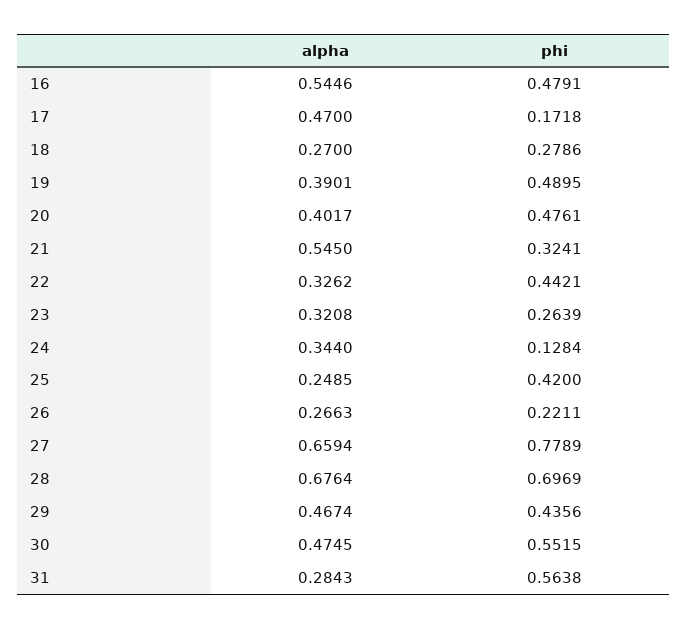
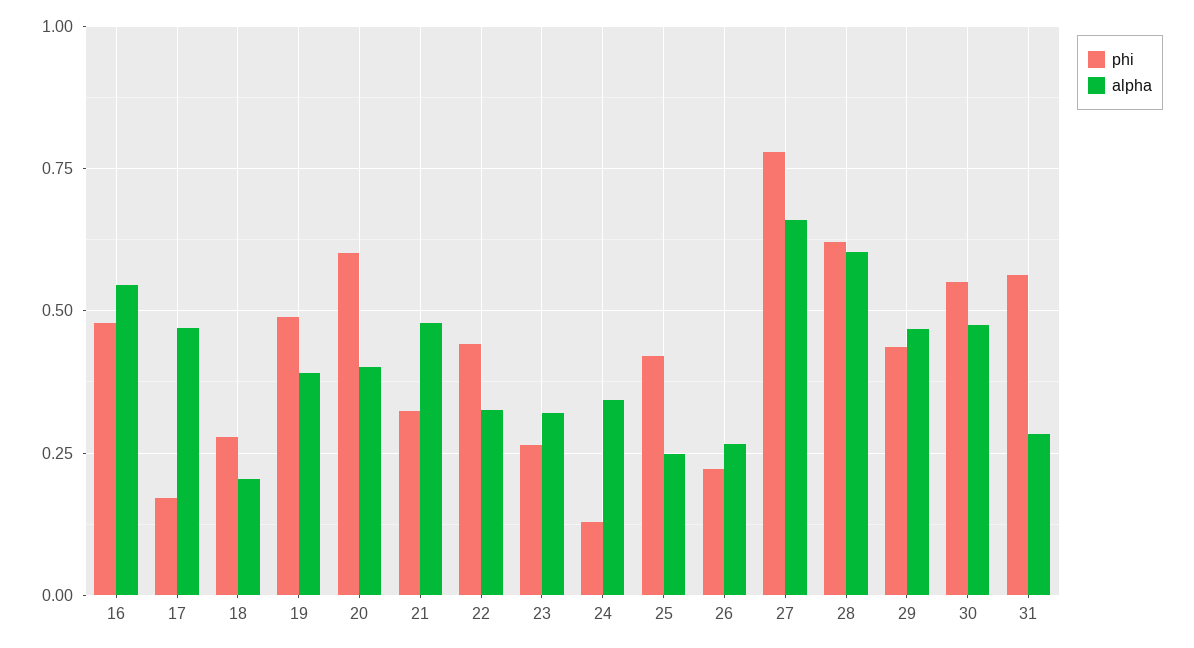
  {
    "alpha": {
      "16": 0.5446,
      "17": 0.47,
-     "18": 0.27,
+     "18": 0.2,
      "19": 0.3901,
      "20": 0.4017,
-     "21": 0.545,
+     "21": 0.475,
      "22": 0.3262,
      "23": 0.3208,
      "24": 0.344,
      "25": 0.2485,
      "26": 0.2663,
      "27": 0.6594,
-     "28": 0.6764,
+     "28": 0.6,
      "29": 0.4674,
      "30": 0.4745,
      "31": 0.2843
    },
    "phi": {
      "16": 0.4791,
      "17": 0.1718,
      "18": 0.2786,
      "19": 0.4895,
-     "20": 0.4761,
+     "20": 0.6,
      "21": 0.3241,
      "22": 0.4421,
      "23": 0.2639,
      "24": 0.1284,
      "25": 0.42,
      "26": 0.2211,
      "27": 0.7789,
-     "28": 0.6969,
+     "28": 0.625,
      "29": 0.4356,
      "30": 0.5515,
      "31": 0.5638
    }
  }

